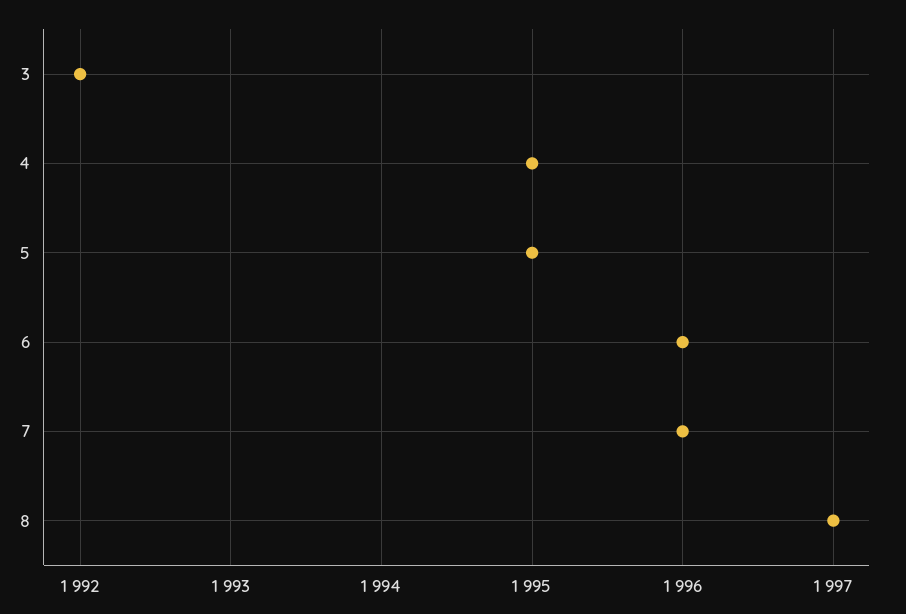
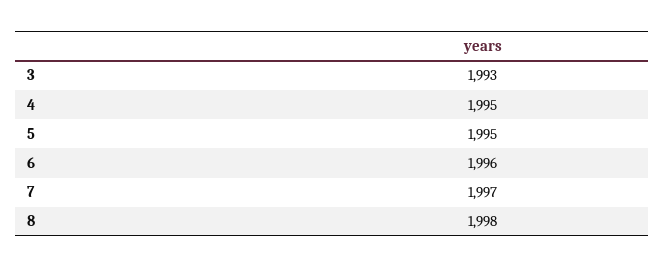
  {
-   "3": 1992,
+   "3": 1993,
    "4": 1995,
    "5": 1995,
    "6": 1996,
-   "7": 1996,
+   "7": 1997,
-   "8": 1997
+   "8": 1998
  }

